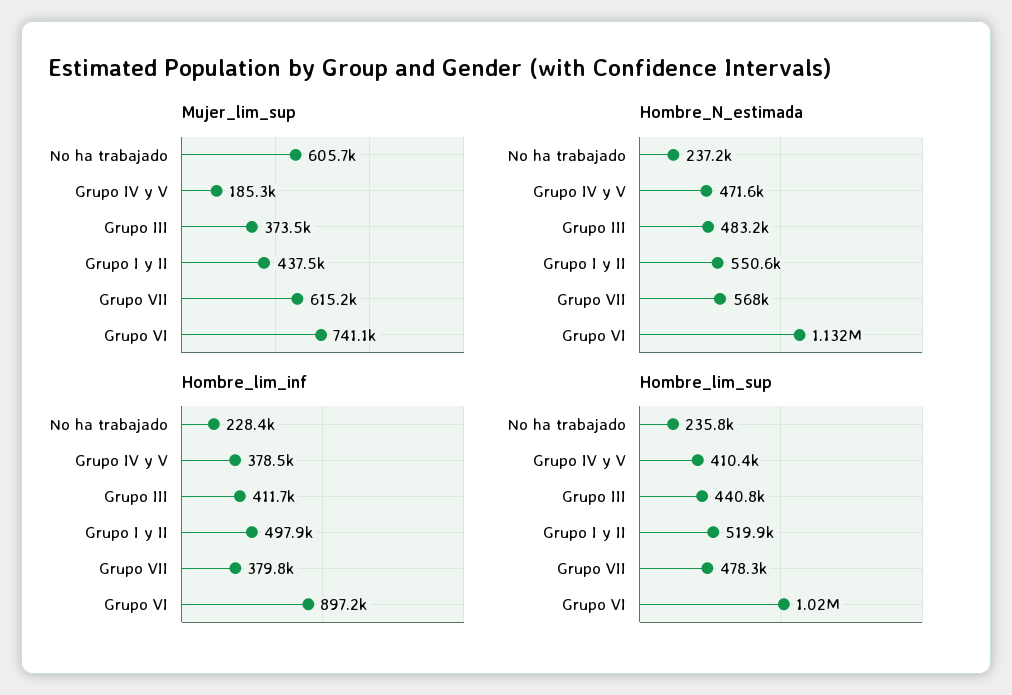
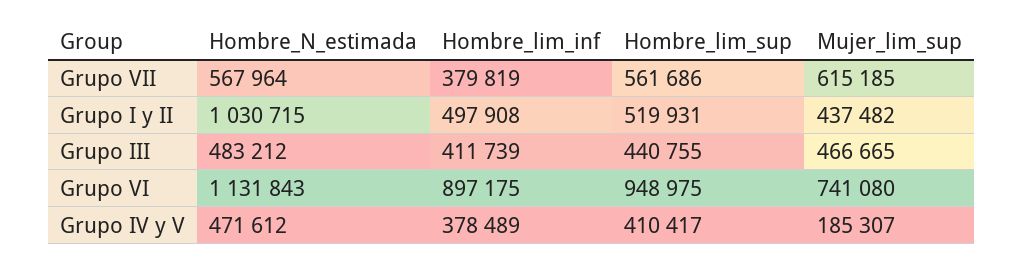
  {
    "Mujer_lim_sup": {
-     "No ha trabajado": 605700,
      "Grupo IV y V": 185307,
-     "Grupo III": 373500,
+     "Grupo III": 466665,
      "Grupo I y II": 437482,
      "Grupo VII": 615185,
      "Grupo VI": 741080
    },
    "Hombre_N_estimada": {
-     "No ha trabajado": 237200,
      "Grupo IV y V": 471612,
      "Grupo III": 483212,
-     "Grupo I y II": 550600,
+     "Grupo I y II": 1030715,
      "Grupo VII": 567964,
      "Grupo VI": 1131843
    },
    "Hombre_lim_inf": {
-     "No ha trabajado": 228400,
      "Grupo IV y V": 378489,
      "Grupo III": 411739,
      "Grupo I y II": 497908,
      "Grupo VII": 379819,
      "Grupo VI": 897175
    },
    "Hombre_lim_sup": {
-     "No ha trabajado": 235800,
      "Grupo IV y V": 410417,
      "Grupo III": 440755,
      "Grupo I y II": 519931,
-     "Grupo VII": 478300,
+     "Grupo VII": 561686,
-     "Grupo VI": 1020000
+     "Grupo VI": 948975
    }
  }

